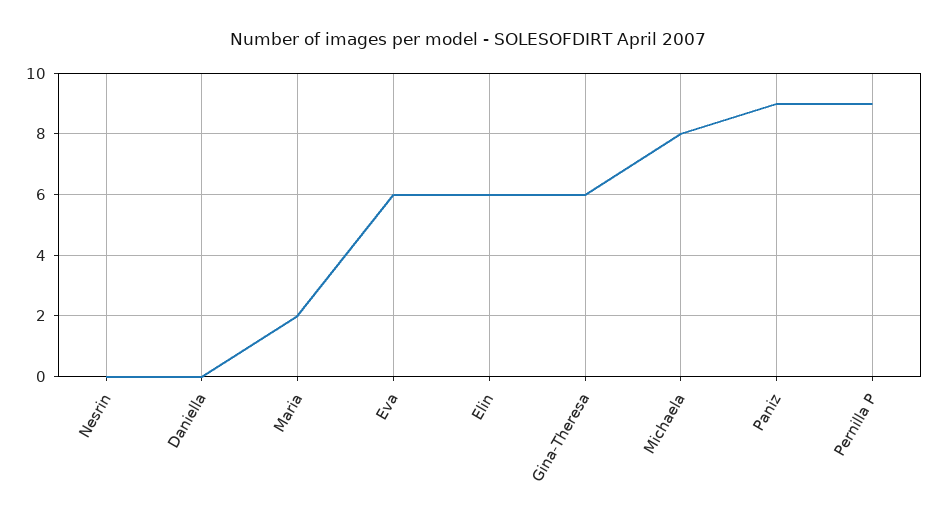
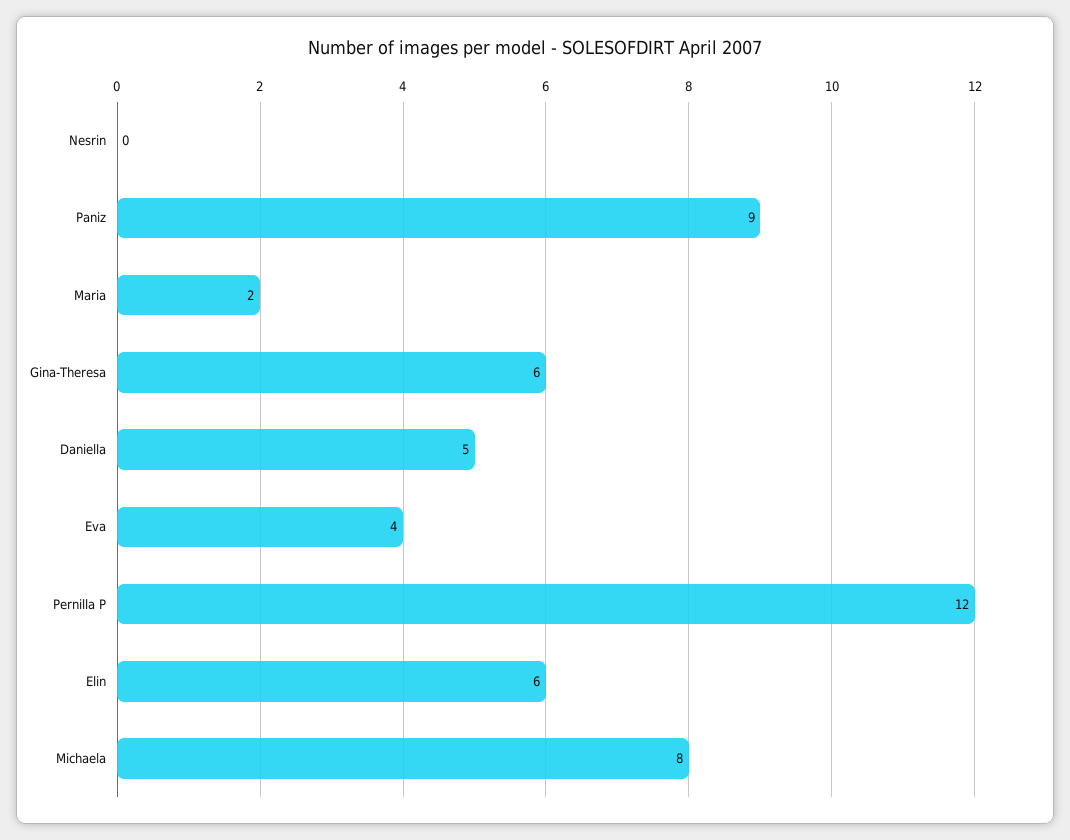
  {
    "Nesrin": 0,
-   "Daniella": 0,
+   "Daniella": 5,
    "Maria": 2,
-   "Eva": 6,
+   "Eva": 4,
    "Elin": 6,
    "Gina-Theresa": 6,
    "Michaela": 8,
    "Paniz": 9,
-   "Pernilla P": 9
+   "Pernilla P": 12
  }

